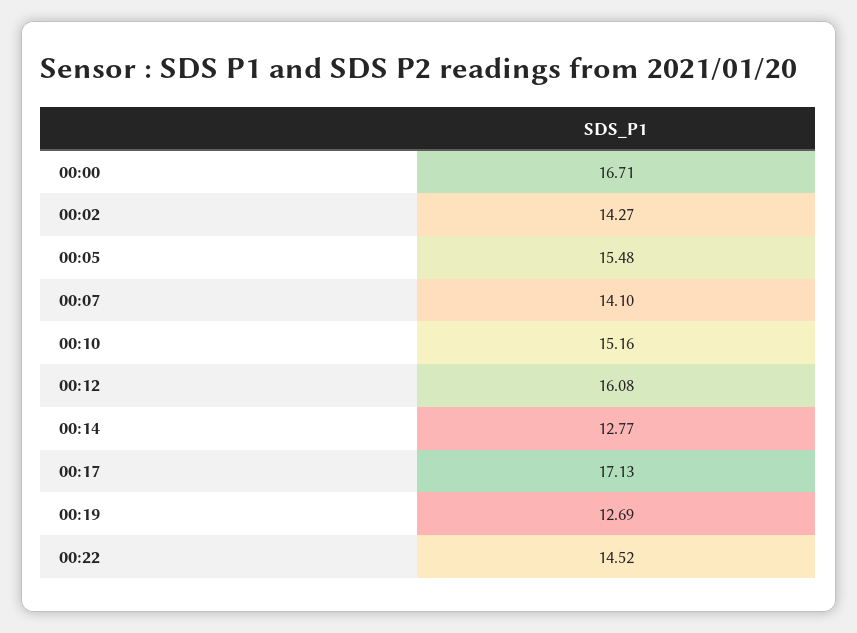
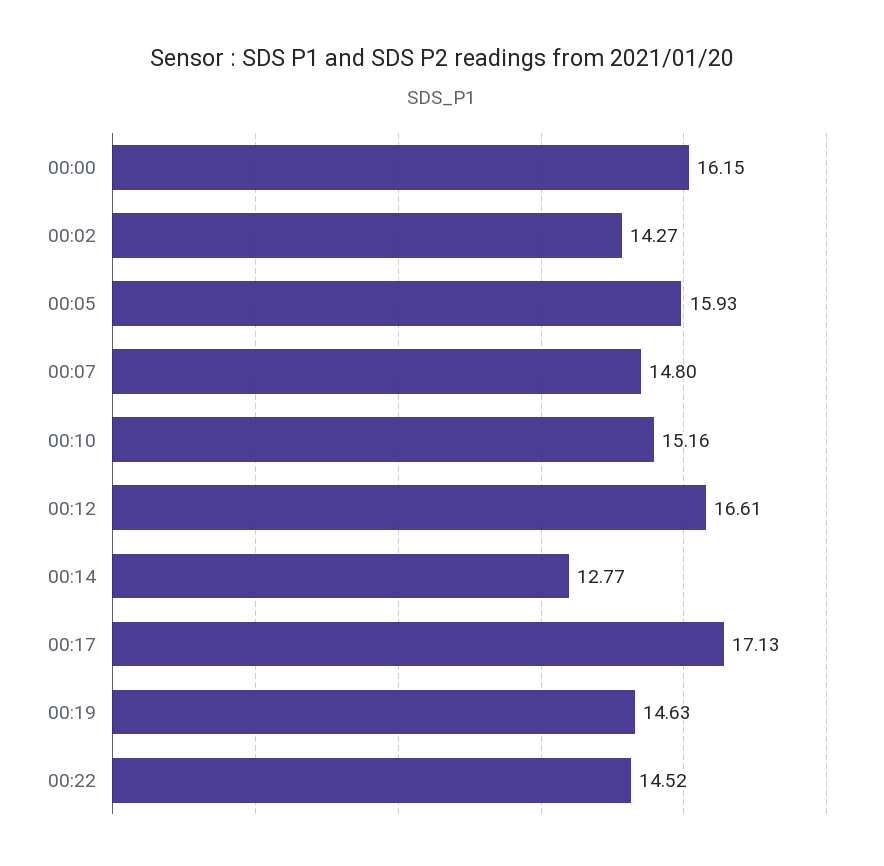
  {
-   "00:00": 16.71,
+   "00:00": 16.15,
    "00:02": 14.27,
-   "00:05": 15.48,
+   "00:05": 15.93,
-   "00:07": 14.1,
+   "00:07": 14.8,
    "00:10": 15.16,
-   "00:12": 16.08,
+   "00:12": 16.61,
    "00:14": 12.77,
    "00:17": 17.13,
-   "00:19": 12.69,
+   "00:19": 14.63,
    "00:22": 14.52
  }

